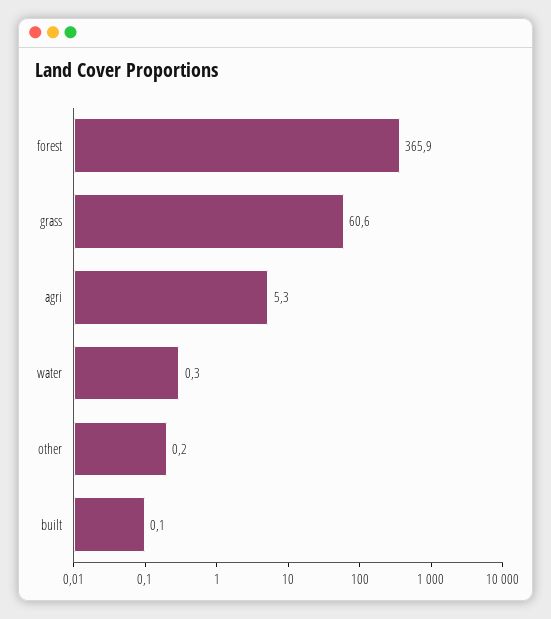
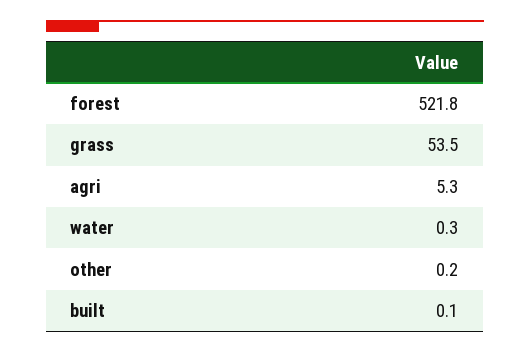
  {
-   "forest": 365.9,
+   "forest": 521.8,
-   "grass": 60.6,
+   "grass": 53.5,
    "agri": 5.3,
    "water": 0.3,
    "other": 0.2,
    "built": 0.1
  }

